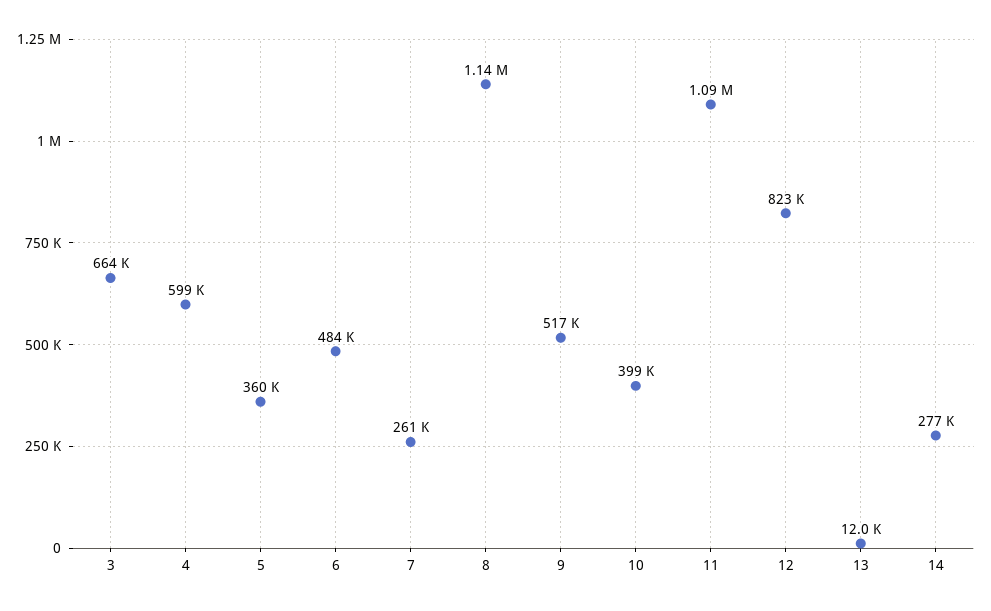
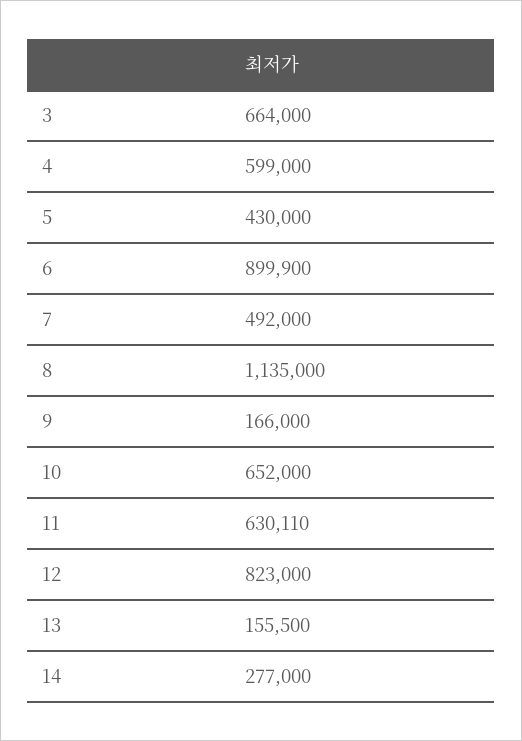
  {
    "3": 664000,
    "4": 599000,
-   "5": 360000,
+   "5": 430000,
-   "6": 484000,
+   "6": 899900,
-   "7": 261000,
+   "7": 492000,
    "8": 1135000,
-   "9": 517000,
+   "9": 166000,
-   "10": 399000,
+   "10": 652000,
-   "11": 1090000,
+   "11": 630110,
    "12": 823000,
-   "13": 12000,
+   "13": 155500,
    "14": 277000
  }

